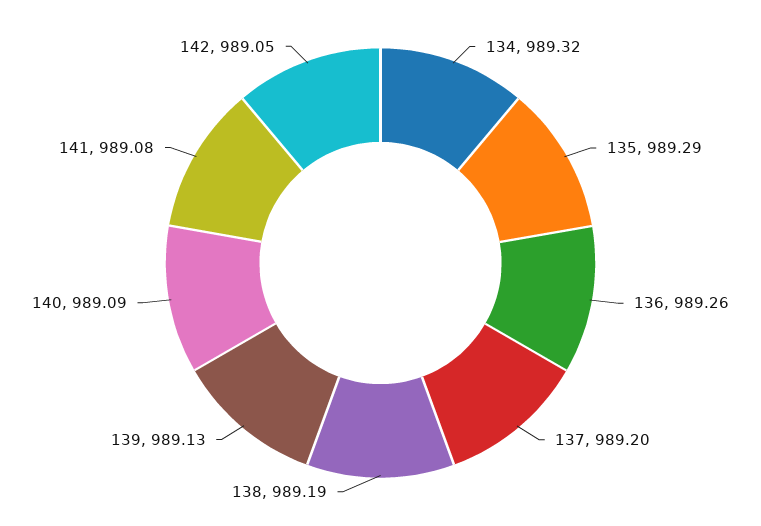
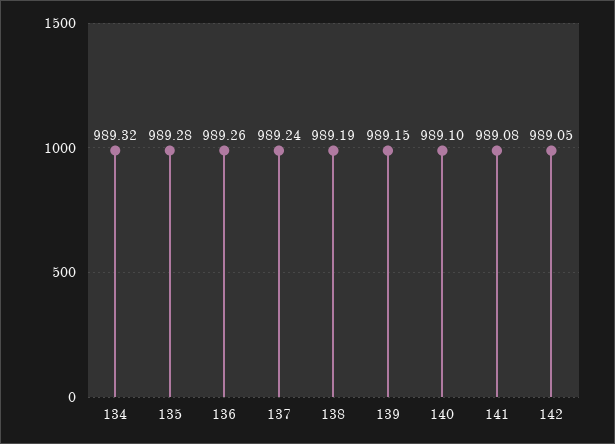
  {
    "134": 989.32,
-   "135": 989.29,
+   "135": 989.28,
    "136": 989.26,
-   "137": 989.2,
+   "137": 989.24,
    "138": 989.19,
-   "139": 989.13,
+   "139": 989.15,
-   "140": 989.09,
+   "140": 989.1,
    "141": 989.08,
    "142": 989.05
  }

